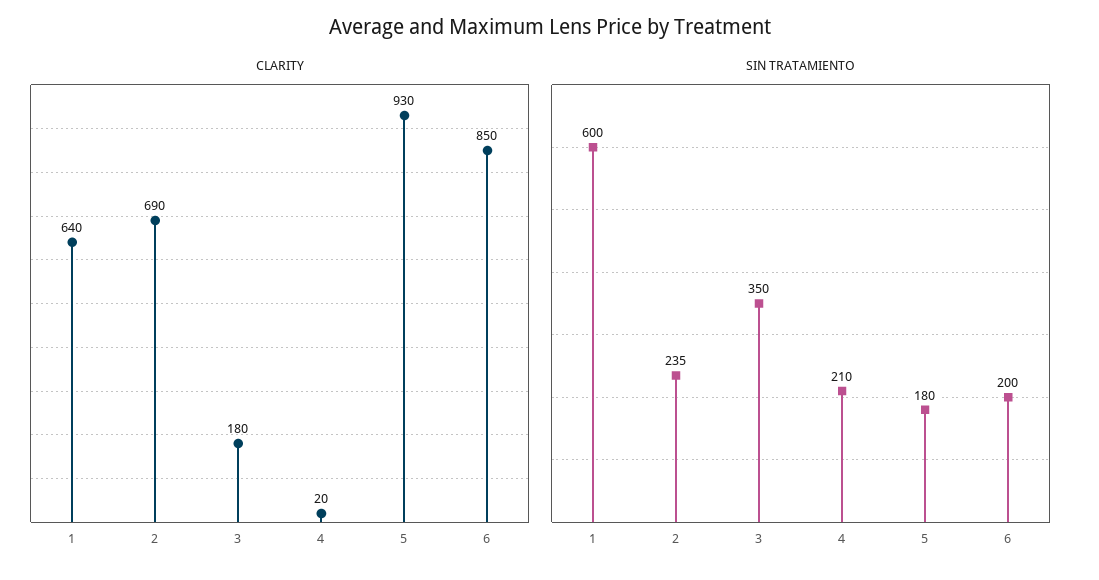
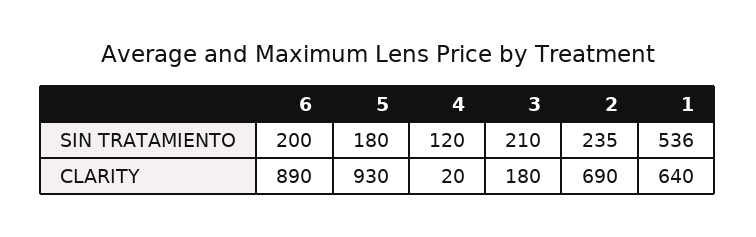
  {
    "CLARITY": {
      "1": 640,
      "2": 690,
      "3": 180,
      "4": 20,
      "5": 930,
-     "6": 850
+     "6": 890
    },
    "SIN TRATAMIENTO": {
-     "1": 600,
+     "1": 536,
      "2": 235,
-     "3": 350,
+     "3": 210,
-     "4": 210,
+     "4": 120,
      "5": 180,
      "6": 200
    }
  }

